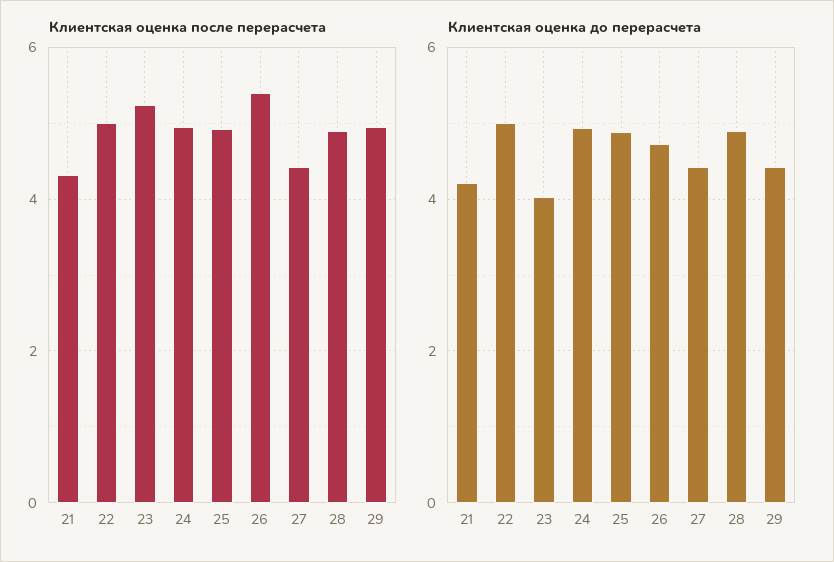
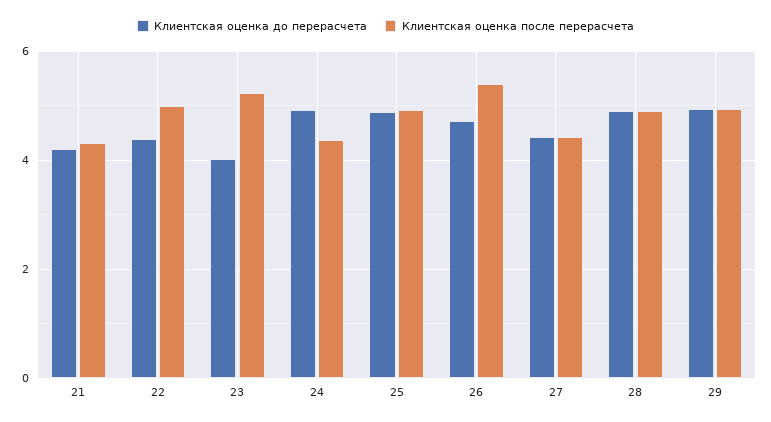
  {
    "Клиентская оценка после перерасчета": {
      "21": 4.4,
      "22": 5,
      "23": 5.2,
-     "24": 5,
+     "24": 4.4,
      "25": 5,
      "26": 5.4,
      "27": 4.4,
      "28": 5,
      "29": 5
    },
    "Клиентская оценка до перерасчета": {
      "21": 4.2,
-     "22": 5,
+     "22": 4.4,
      "23": 4,
      "24": 5,
      "25": 4.8,
      "26": 4.8,
      "27": 4.4,
      "28": 5,
-     "29": 4.4
+     "29": 5
    }
  }

